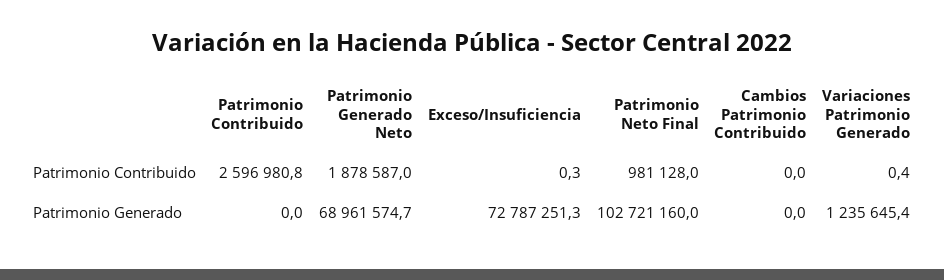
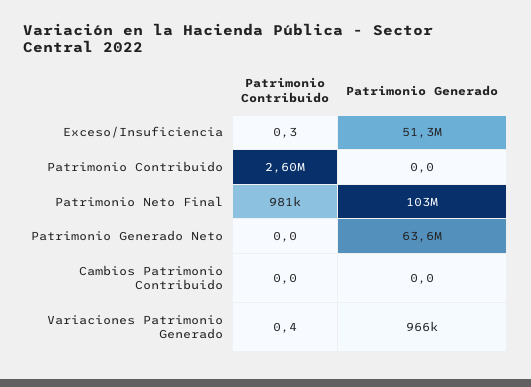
  {
    "Patrimonio Contribuido": {
      "Patrimonio Contribuido": 2596980.8,
      "Patrimonio Generado": 0
    },
    "Patrimonio Generado Neto": {
-     "Patrimonio Contribuido": 1878587,
+     "Patrimonio Contribuido": 0,
-     "Patrimonio Generado": 68961574.7
+     "Patrimonio Generado": 63600000
    },
    "Exceso/Insuficiencia": {
      "Patrimonio Contribuido": 0.3,
-     "Patrimonio Generado": 72787251.3
+     "Patrimonio Generado": 51300000
    },
    "Patrimonio Neto Final": {
      "Patrimonio Contribuido": 981128,
      "Patrimonio Generado": 102721160
    },
    "Cambios Patrimonio Contribuido": {
      "Patrimonio Contribuido": 0,
      "Patrimonio Generado": 0
    },
    "Variaciones Patrimonio Generado": {
      "Patrimonio Contribuido": 0.4,
-     "Patrimonio Generado": 1235645.4
+     "Patrimonio Generado": 966000
    }
  }

